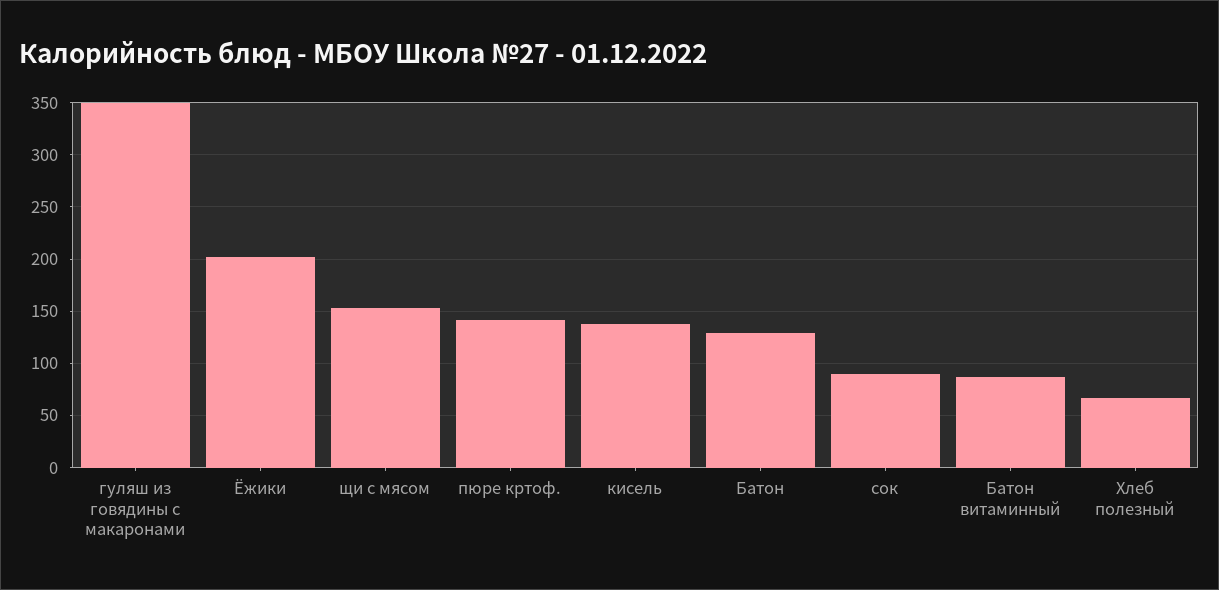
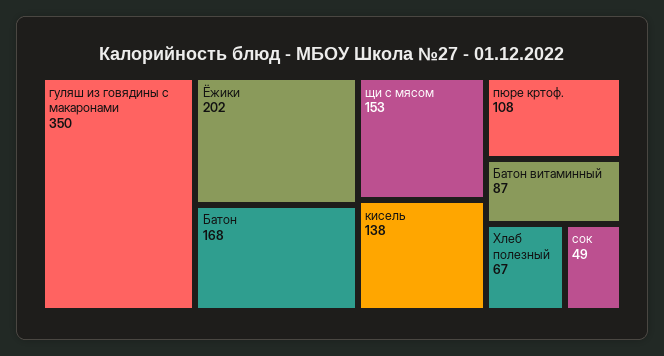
  {
    "гуляш из говядины с макаронами": 350,
    "Ёжики": 202,
    "щи с мясом": 153,
-   "пюре кртоф.": 140,
+   "пюре кртоф.": 108,
    "кисель": 138,
-   "Батон": 130,
+   "Батон": 168,
-   "сок": 90,
+   "сок": 49,
    "Батон витаминный": 87,
    "Хлеб полезный": 67
  }

